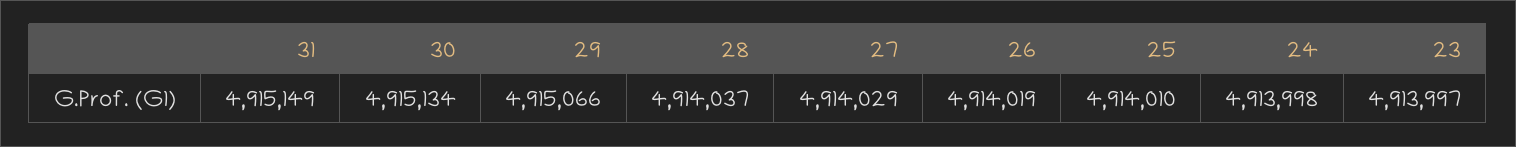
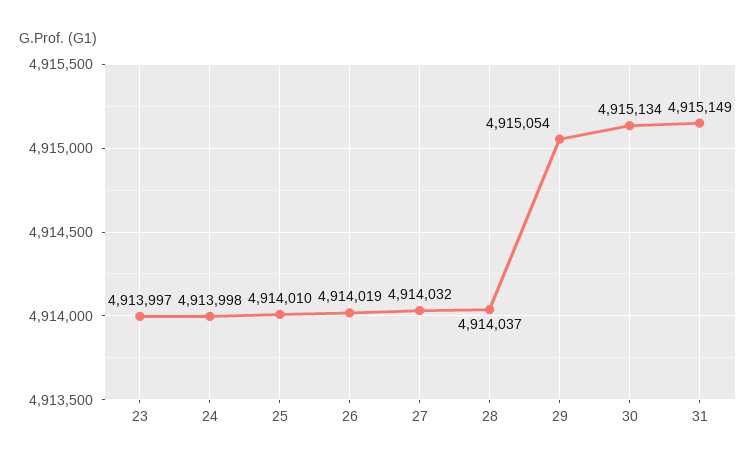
  {
    "31": 4915149,
    "30": 4915134,
-   "29": 4915066,
+   "29": 4915054,
    "28": 4914037,
-   "27": 4914029,
+   "27": 4914032,
    "26": 4914019,
    "25": 4914010,
    "24": 4913998,
    "23": 4913997
  }

